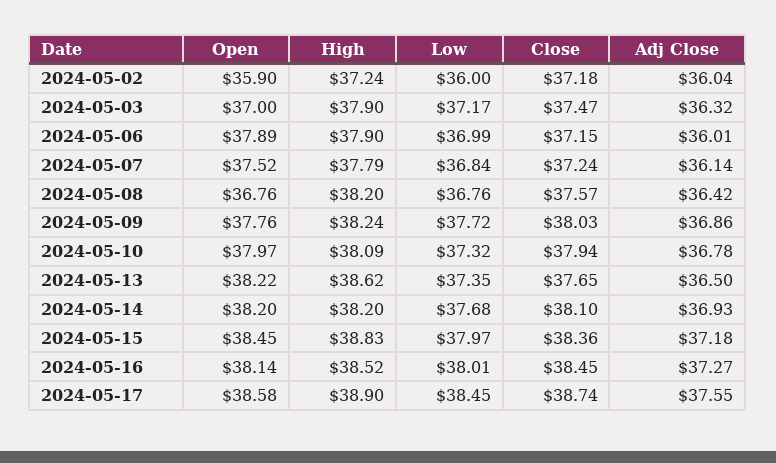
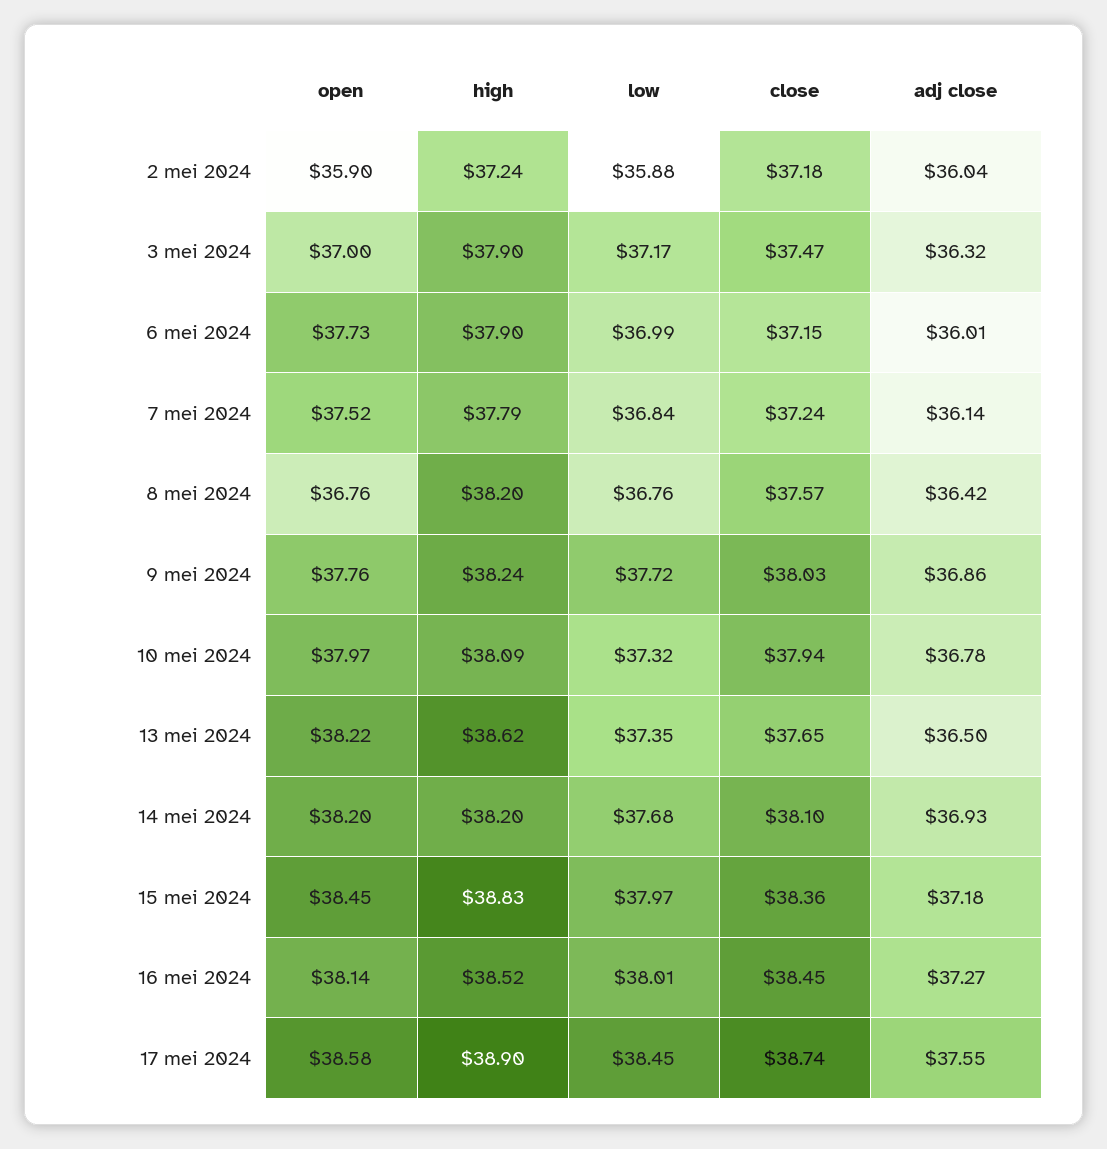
  {
    "Open": {
      "2024-05-02": 35.9,
      "2024-05-03": 37,
-     "2024-05-06": 37.89,
+     "2024-05-06": 37.73,
      "2024-05-07": 37.52,
      "2024-05-08": 36.76,
      "2024-05-09": 37.76,
      "2024-05-10": 37.97,
      "2024-05-13": 38.22,
      "2024-05-14": 38.2,
      "2024-05-15": 38.45,
      "2024-05-16": 38.14,
      "2024-05-17": 38.58
    },
    "High": {
      "2024-05-02": 37.24,
      "2024-05-03": 37.9,
      "2024-05-06": 37.9,
      "2024-05-07": 37.79,
      "2024-05-08": 38.2,
      "2024-05-09": 38.24,
      "2024-05-10": 38.09,
      "2024-05-13": 38.62,
      "2024-05-14": 38.2,
      "2024-05-15": 38.83,
      "2024-05-16": 38.52,
      "2024-05-17": 38.9
    },
    "Low": {
-     "2024-05-02": 36,
+     "2024-05-02": 35.88,
      "2024-05-03": 37.17,
      "2024-05-06": 36.99,
      "2024-05-07": 36.84,
      "2024-05-08": 36.76,
      "2024-05-09": 37.72,
      "2024-05-10": 37.32,
      "2024-05-13": 37.35,
      "2024-05-14": 37.68,
      "2024-05-15": 37.97,
      "2024-05-16": 38.01,
      "2024-05-17": 38.45
    },
    "Close": {
      "2024-05-02": 37.18,
      "2024-05-03": 37.47,
      "2024-05-06": 37.15,
      "2024-05-07": 37.24,
      "2024-05-08": 37.57,
      "2024-05-09": 38.03,
      "2024-05-10": 37.94,
      "2024-05-13": 37.65,
      "2024-05-14": 38.1,
      "2024-05-15": 38.36,
      "2024-05-16": 38.45,
      "2024-05-17": 38.74
    },
    "Adj Close": {
      "2024-05-02": 36.04,
      "2024-05-03": 36.32,
      "2024-05-06": 36.01,
      "2024-05-07": 36.14,
      "2024-05-08": 36.42,
      "2024-05-09": 36.86,
      "2024-05-10": 36.78,
      "2024-05-13": 36.5,
      "2024-05-14": 36.93,
      "2024-05-15": 37.18,
      "2024-05-16": 37.27,
      "2024-05-17": 37.55
    }
  }

